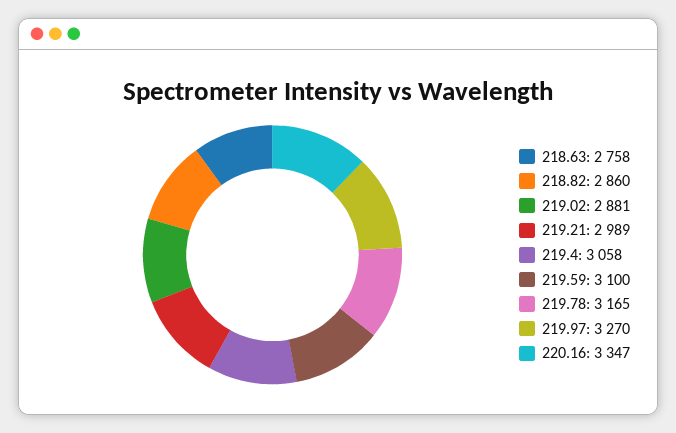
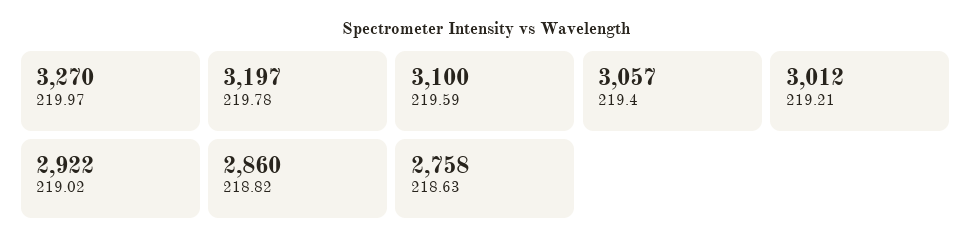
  {
    "218.63": 2758,
    "218.82": 2860,
-   "219.02": 2881,
+   "219.02": 2922,
-   "219.21": 2989,
+   "219.21": 3012,
-   "219.4": 3058,
+   "219.4": 3057,
    "219.59": 3100,
-   "219.78": 3165,
+   "219.78": 3197,
-   "219.97": 3270,
+   "219.97": 3270
-   "220.16": 3347
  }

